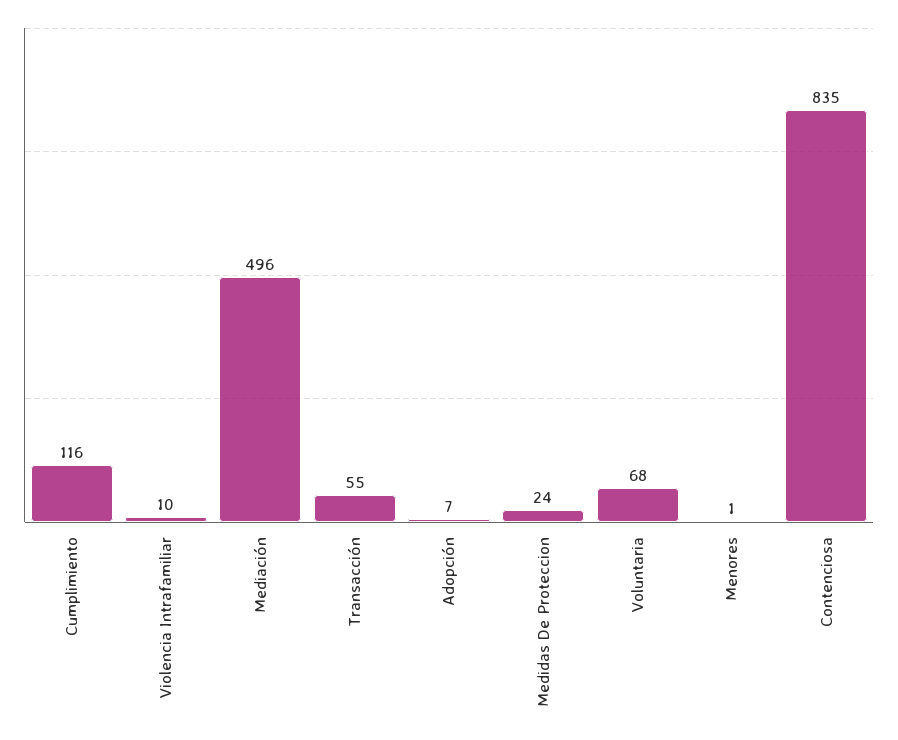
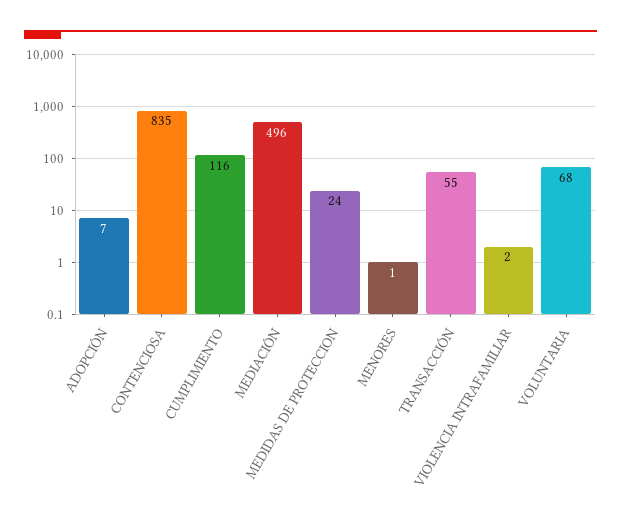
  {
    "Cumplimiento": 116,
-   "Violencia Intrafamiliar": 10,
+   "Violencia Intrafamiliar": 2,
    "Mediación": 496,
    "Transacción": 55,
    "Adopción": 7,
    "Medidas De Proteccion": 24,
    "Voluntaria": 68,
    "Menores": 1,
    "Contenciosa": 835
  }

